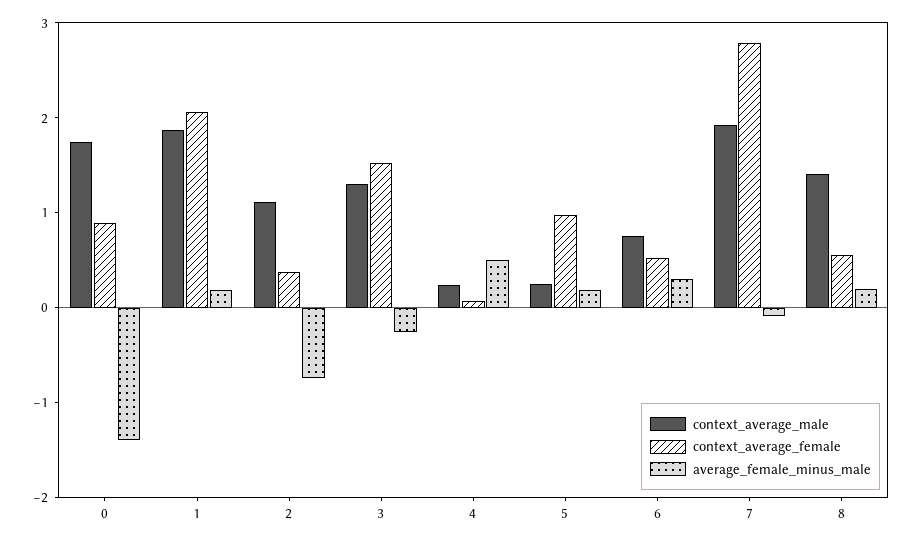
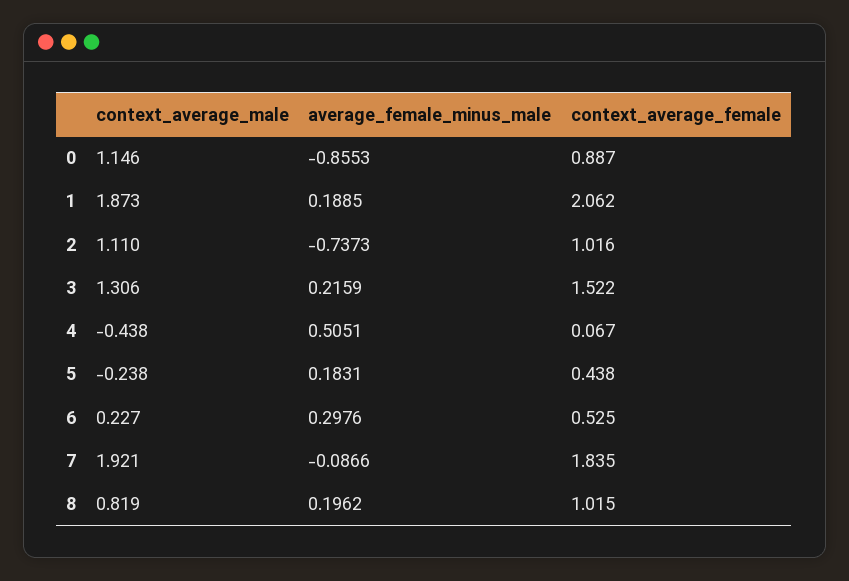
  {
    "context_average_male": {
-     "0": 1.8,
+     "0": 1.146,
      "1": 1.873,
      "2": 1.11,
      "3": 1.306,
-     "4": 0.2,
+     "4": -0.438,
-     "5": 0.2,
+     "5": -0.238,
-     "6": 0.8,
+     "6": 0.227,
      "7": 1.921,
-     "8": 1.4
+     "8": 0.819
    },
    "context_average_female": {
      "0": 0.887,
      "1": 2.062,
-     "2": 0.4,
+     "2": 1.016,
      "3": 1.522,
      "4": 0.067,
-     "5": 1,
+     "5": 0.438,
      "6": 0.525,
-     "7": 2.8,
+     "7": 1.835,
-     "8": 0.6
+     "8": 1.015
    },
    "average_female_minus_male": {
-     "0": -1.4,
+     "0": -0.8553,
      "1": 0.1885,
      "2": -0.7373,
-     "3": -0.2,
+     "3": 0.2159,
      "4": 0.5051,
      "5": 0.1831,
      "6": 0.2976,
      "7": -0.0866,
      "8": 0.1962
    }
  }

